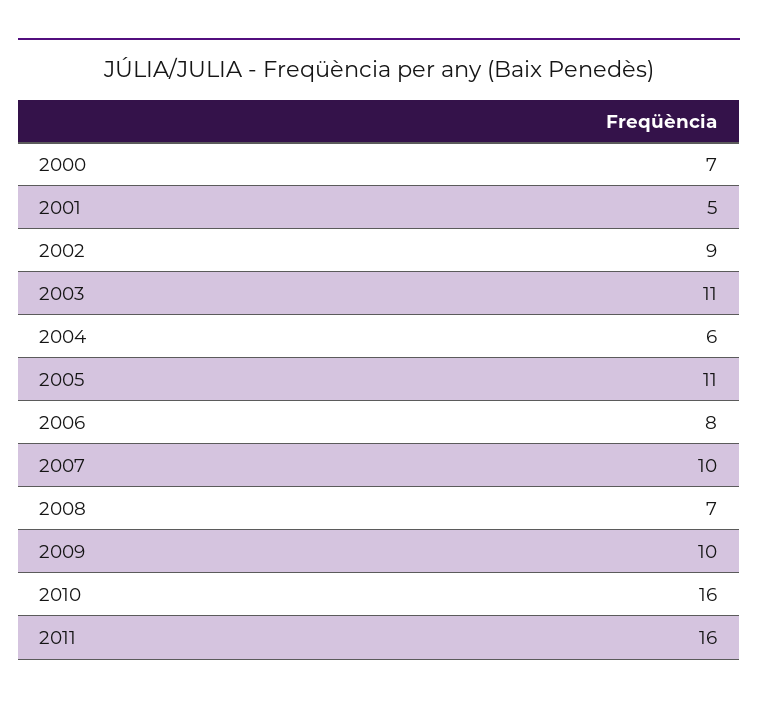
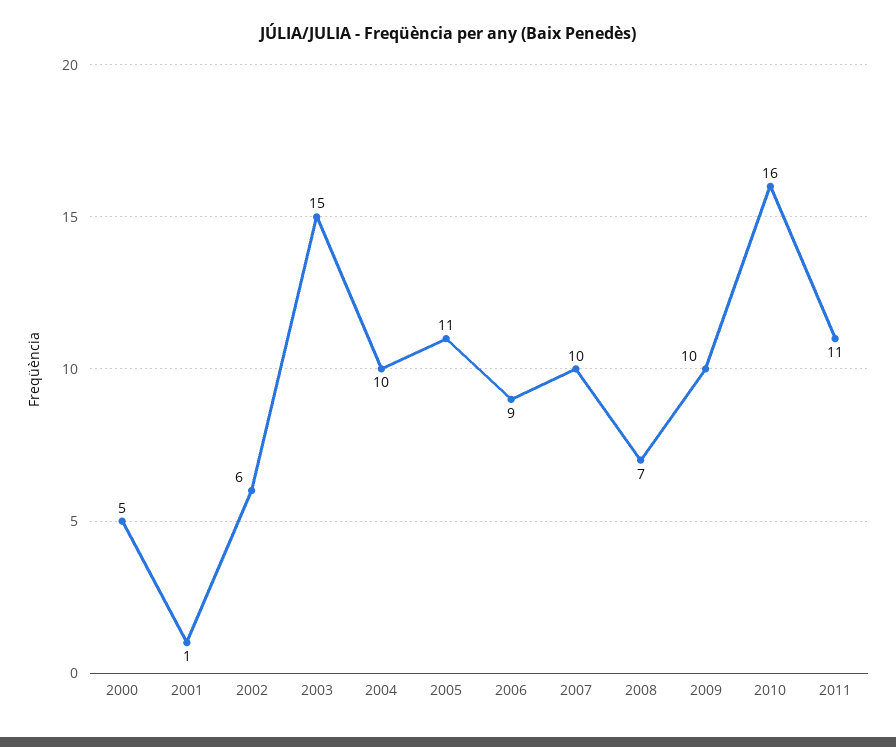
  {
-   "2000": 7,
+   "2000": 5,
-   "2001": 5,
+   "2001": 1,
-   "2002": 9,
+   "2002": 6,
-   "2003": 11,
+   "2003": 15,
-   "2004": 6,
+   "2004": 10,
    "2005": 11,
-   "2006": 8,
+   "2006": 9,
    "2007": 10,
    "2008": 7,
    "2009": 10,
    "2010": 16,
-   "2011": 16
+   "2011": 11
  }

